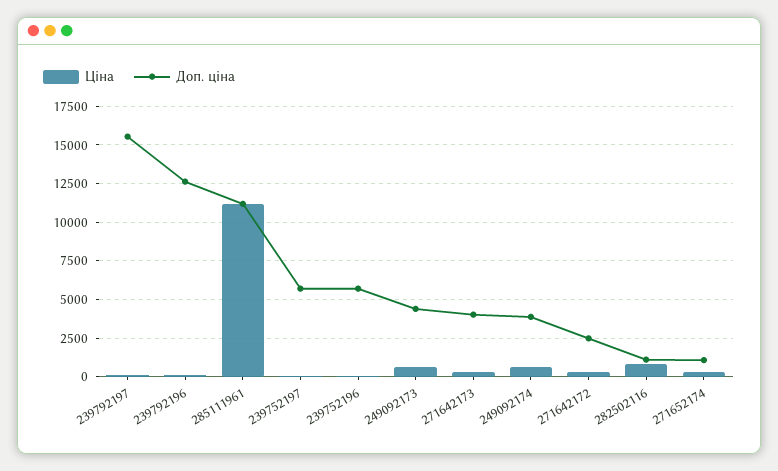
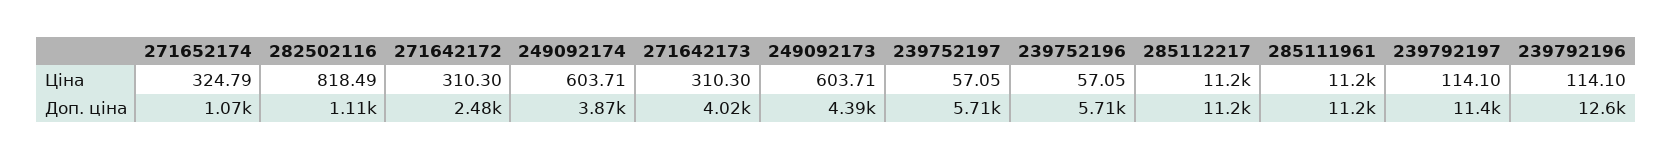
  {
    "Ціна": {
      "239792197": 114.1,
      "239792196": 114.1,
      "285111961": 11200,
      "239752197": 57.05,
      "239752196": 57.05,
      "249092173": 603.71,
      "271642173": 310.3,
      "249092174": 603.71,
      "271642172": 310.3,
      "282502116": 818.49,
-     "271652174": 324.79
+     "271652174": 324.79,
+     "285112217": 11200
    },
    "Доп. ціна": {
-     "239792197": 15500,
+     "239792197": 11400,
      "239792196": 12600,
      "285111961": 11200,
      "239752197": 5710,
      "239752196": 5710,
      "249092173": 4390,
      "271642173": 4020,
      "249092174": 3870,
      "271642172": 2480,
      "282502116": 1110,
-     "271652174": 1070
+     "271652174": 1070,
+     "285112217": 11200
    }
  }

